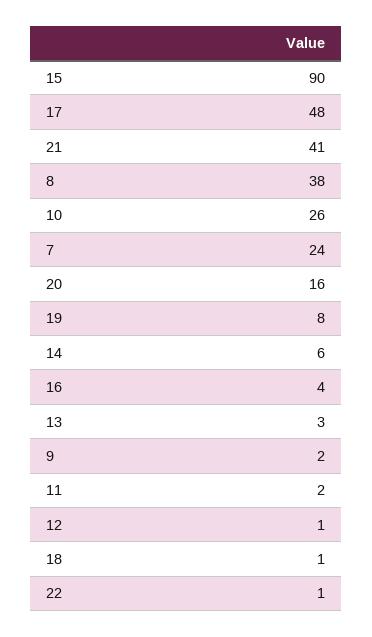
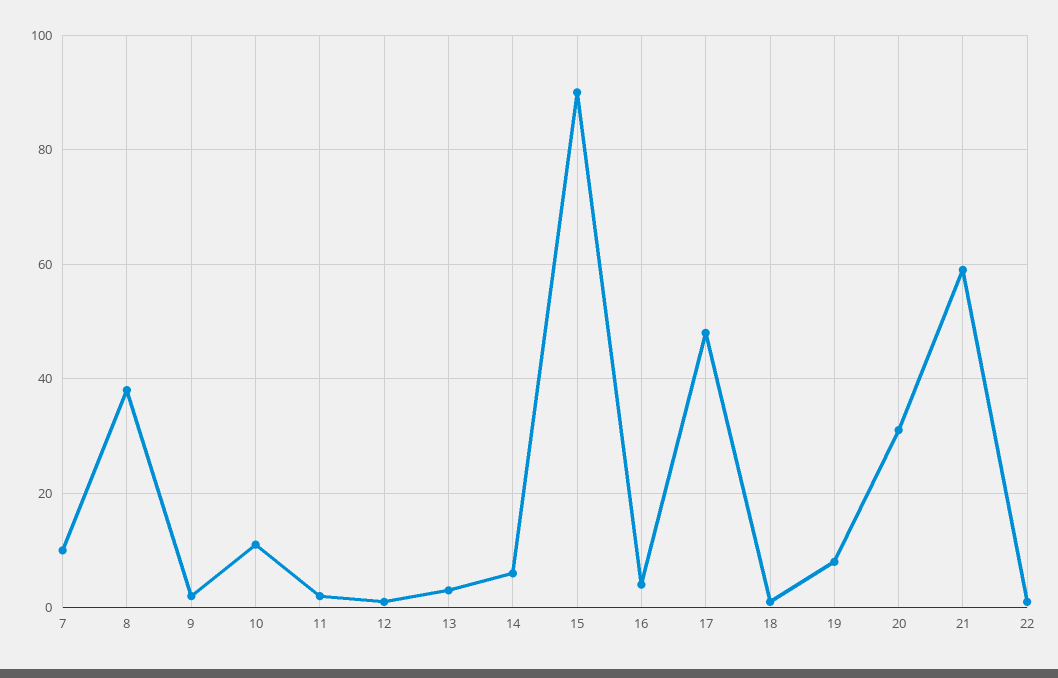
  {
    "15": 90,
    "17": 48,
-   "21": 41,
+   "21": 60,
    "8": 38,
-   "10": 26,
+   "10": 10,
-   "7": 24,
+   "7": 10,
-   "20": 16,
+   "20": 30,
    "19": 8,
    "14": 6,
    "16": 4,
    "13": 3,
    "9": 2,
    "11": 2,
    "12": 1,
    "18": 1,
    "22": 1
  }

